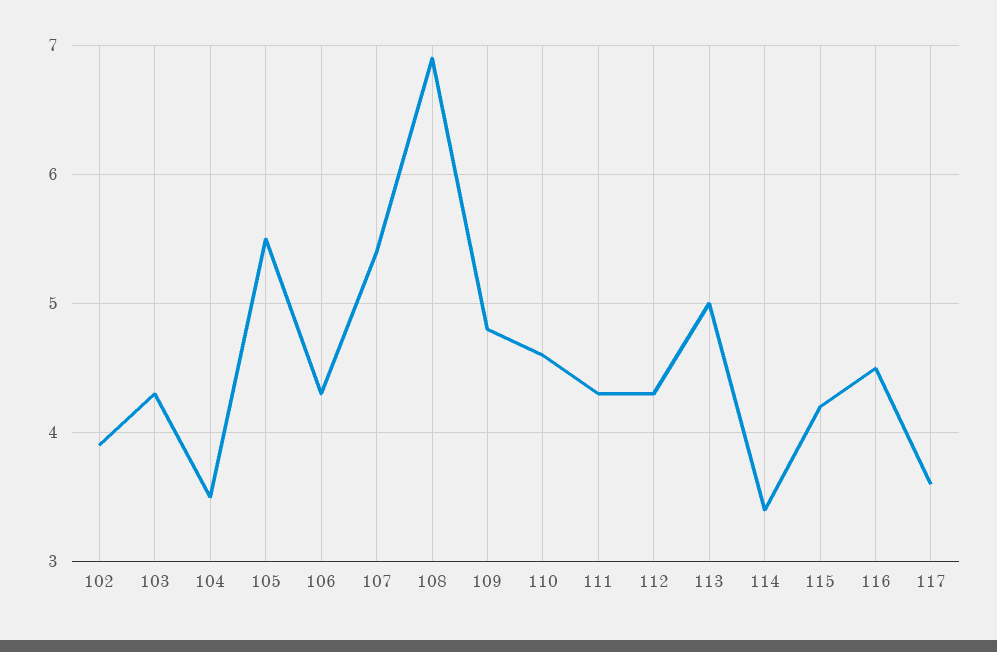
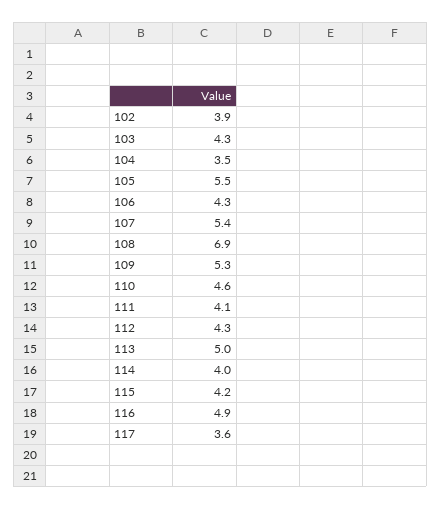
  {
    "102": 3.9,
    "103": 4.3,
    "104": 3.5,
    "105": 5.5,
    "106": 4.3,
    "107": 5.4,
    "108": 6.9,
-   "109": 4.8,
+   "109": 5.3,
    "110": 4.6,
-   "111": 4.3,
+   "111": 4.1,
    "112": 4.3,
    "113": 5,
-   "114": 3.4,
+   "114": 4,
    "115": 4.2,
-   "116": 4.5,
+   "116": 4.9,
    "117": 3.6
  }

